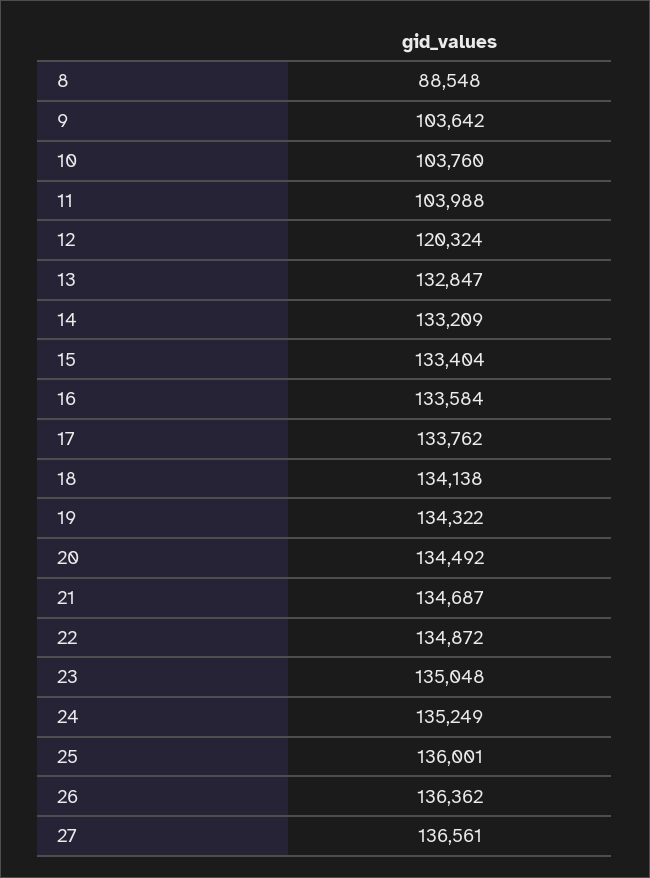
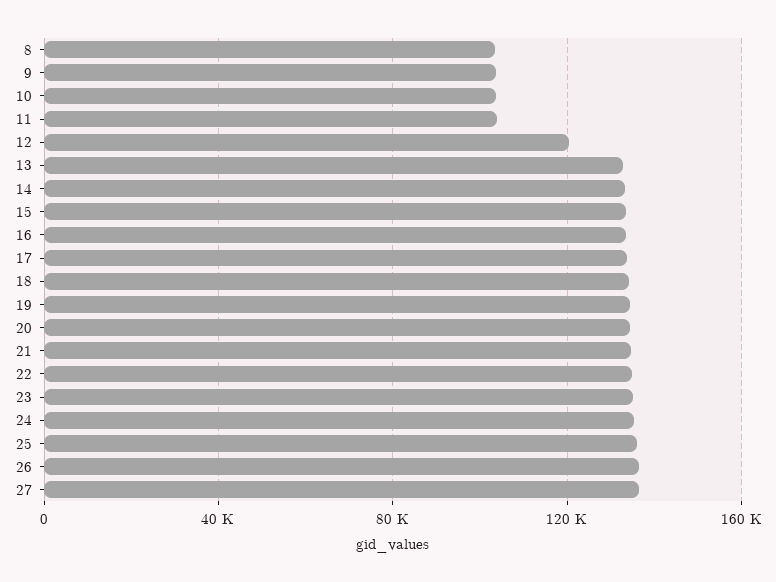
  {
-   "8": 88548,
+   "8": 105000,
    "9": 103642,
    "10": 103760,
    "11": 103988,
    "12": 120324,
    "13": 132847,
    "14": 133209,
    "15": 133404,
    "16": 133584,
    "17": 133762,
    "18": 134138,
    "19": 134322,
    "20": 134492,
    "21": 134687,
    "22": 134872,
    "23": 135048,
    "24": 135249,
    "25": 136001,
    "26": 136362,
    "27": 136561
  }

